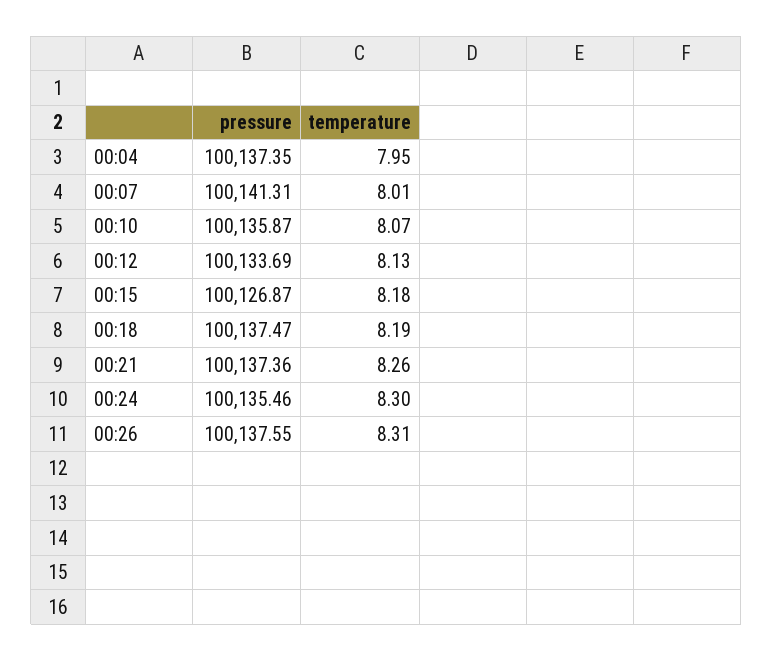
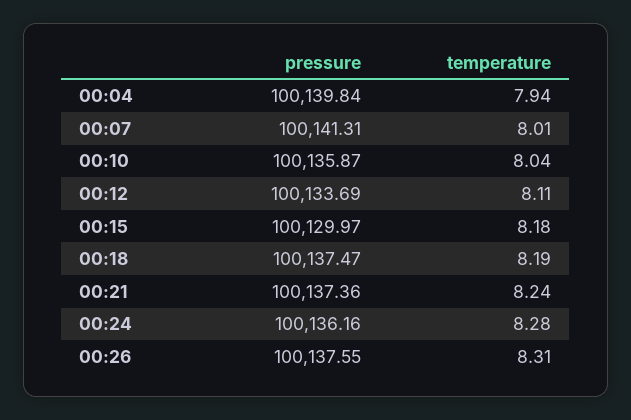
  {
    "pressure": {
-     "00:04": 100137.35,
+     "00:04": 100139.84,
      "00:07": 100141.31,
      "00:10": 100135.87,
      "00:12": 100133.69,
-     "00:15": 100126.87,
+     "00:15": 100129.97,
      "00:18": 100137.47,
      "00:21": 100137.36,
-     "00:24": 100135.46,
+     "00:24": 100136.16,
      "00:26": 100137.55
    },
    "temperature": {
-     "00:04": 7.95,
+     "00:04": 7.94,
      "00:07": 8.01,
-     "00:10": 8.07,
+     "00:10": 8.04,
-     "00:12": 8.13,
+     "00:12": 8.11,
      "00:15": 8.18,
      "00:18": 8.19,
-     "00:21": 8.26,
+     "00:21": 8.24,
-     "00:24": 8.3,
+     "00:24": 8.28,
      "00:26": 8.31
    }
  }

